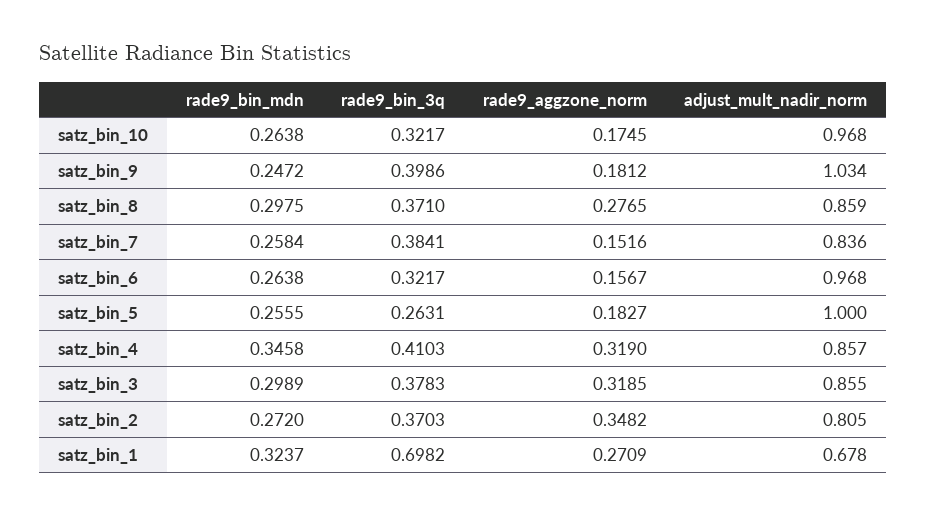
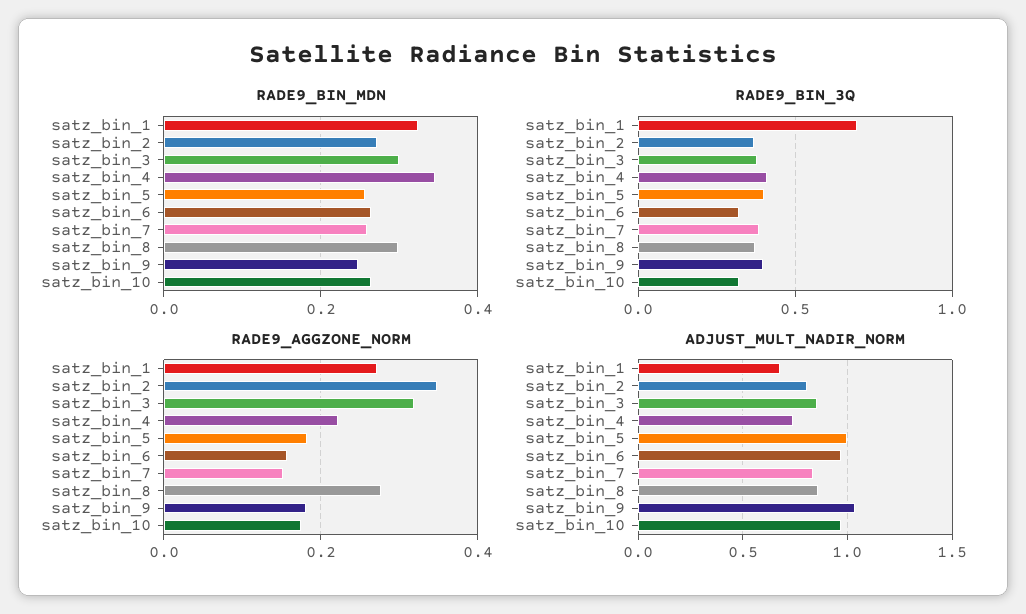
  {
    "rade9_bin_mdn": {
      "satz_bin_10": 0.2638,
      "satz_bin_9": 0.2472,
      "satz_bin_8": 0.2975,
      "satz_bin_7": 0.2584,
      "satz_bin_6": 0.2638,
      "satz_bin_5": 0.2555,
      "satz_bin_4": 0.3458,
      "satz_bin_3": 0.2989,
      "satz_bin_2": 0.272,
      "satz_bin_1": 0.3237
    },
    "rade9_bin_3q": {
      "satz_bin_10": 0.3217,
      "satz_bin_9": 0.3986,
      "satz_bin_8": 0.371,
      "satz_bin_7": 0.3841,
      "satz_bin_6": 0.3217,
-     "satz_bin_5": 0.2631,
+     "satz_bin_5": 0.4,
      "satz_bin_4": 0.4103,
      "satz_bin_3": 0.3783,
      "satz_bin_2": 0.3703,
      "satz_bin_1": 0.6982
    },
    "rade9_aggzone_norm": {
      "satz_bin_10": 0.1745,
      "satz_bin_9": 0.1812,
      "satz_bin_8": 0.2765,
      "satz_bin_7": 0.1516,
      "satz_bin_6": 0.1567,
      "satz_bin_5": 0.1827,
-     "satz_bin_4": 0.319,
+     "satz_bin_4": 0.22,
      "satz_bin_3": 0.3185,
      "satz_bin_2": 0.3482,
      "satz_bin_1": 0.2709
    },
    "adjust_mult_nadir_norm": {
      "satz_bin_10": 0.968,
      "satz_bin_9": 1.034,
      "satz_bin_8": 0.859,
      "satz_bin_7": 0.836,
      "satz_bin_6": 0.968,
      "satz_bin_5": 1,
-     "satz_bin_4": 0.857,
+     "satz_bin_4": 0.75,
      "satz_bin_3": 0.855,
      "satz_bin_2": 0.805,
      "satz_bin_1": 0.678
    }
  }

